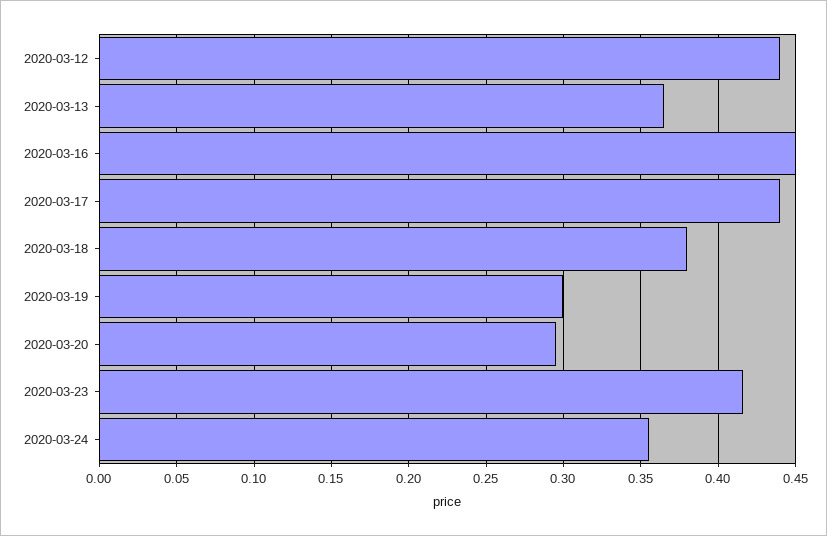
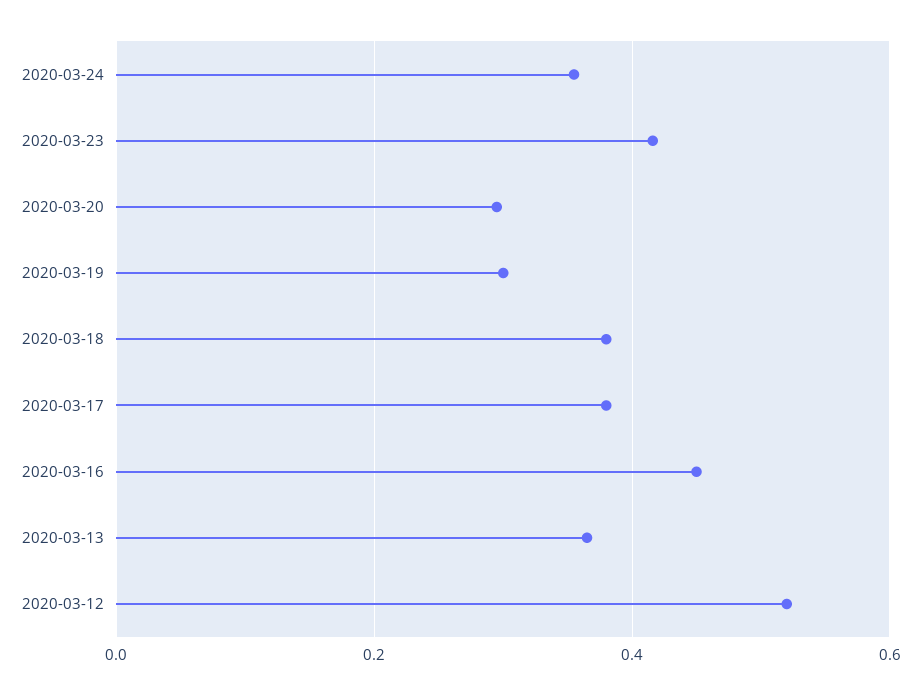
  {
-   "2020-03-12": 0.44,
+   "2020-03-12": 0.52,
    "2020-03-13": 0.365,
    "2020-03-16": 0.45,
-   "2020-03-17": 0.44,
+   "2020-03-17": 0.38,
    "2020-03-18": 0.38,
    "2020-03-19": 0.3,
    "2020-03-20": 0.295,
    "2020-03-23": 0.415,
    "2020-03-24": 0.355
  }

